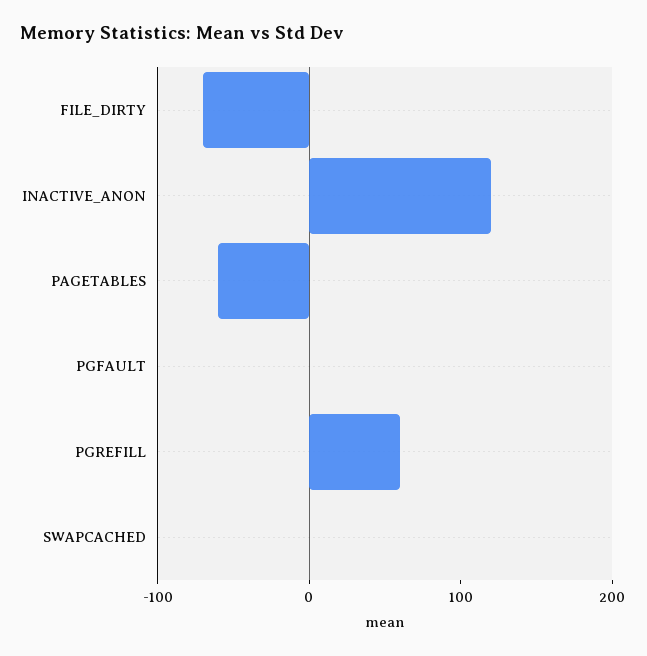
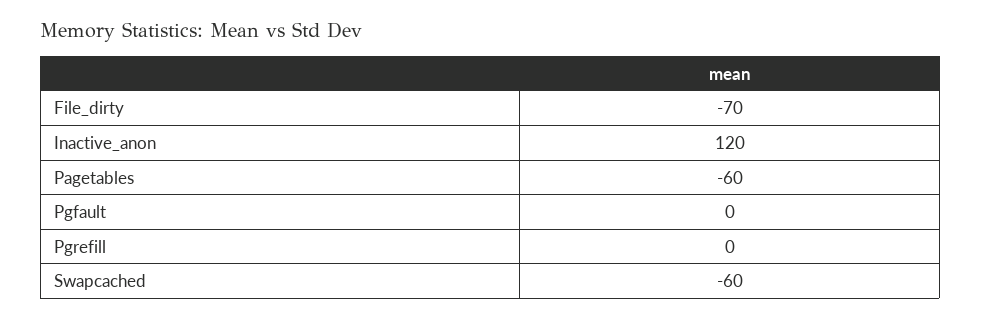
  {
    "FILE_DIRTY": -70,
    "INACTIVE_ANON": 120,
    "PAGETABLES": -60,
    "PGFAULT": 0,
-   "PGREFILL": 60,
+   "PGREFILL": 0,
-   "SWAPCACHED": 0
+   "SWAPCACHED": -60
  }

